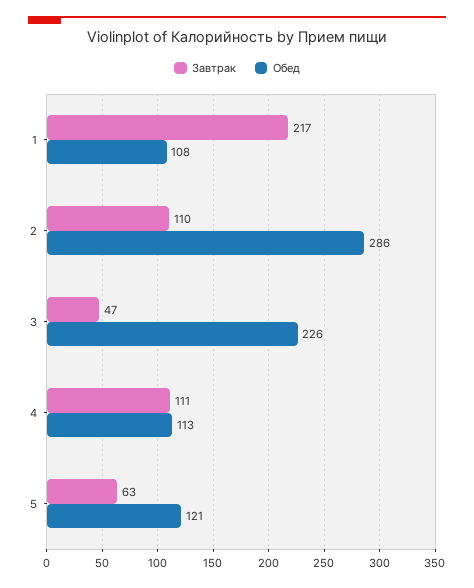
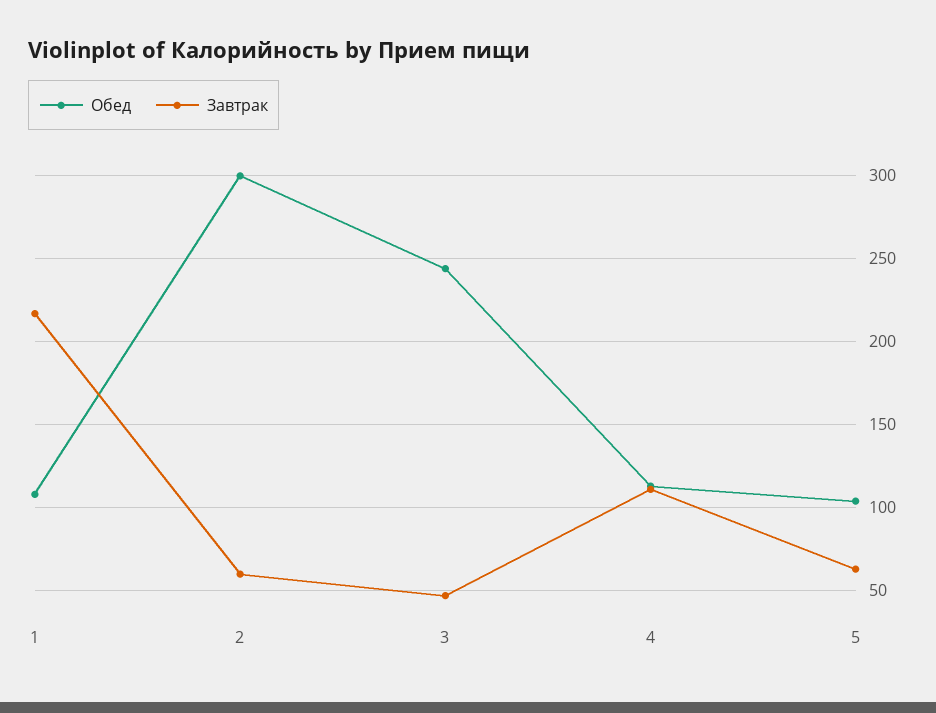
  {
    "Завтрак": {
      "1": 217,
-     "2": 110,
+     "2": 60,
      "3": 47,
      "4": 111,
      "5": 63
    },
    "Обед": {
      "1": 108,
-     "2": 286,
+     "2": 300,
-     "3": 226,
+     "3": 245,
      "4": 113,
-     "5": 121
+     "5": 105
    }
  }

